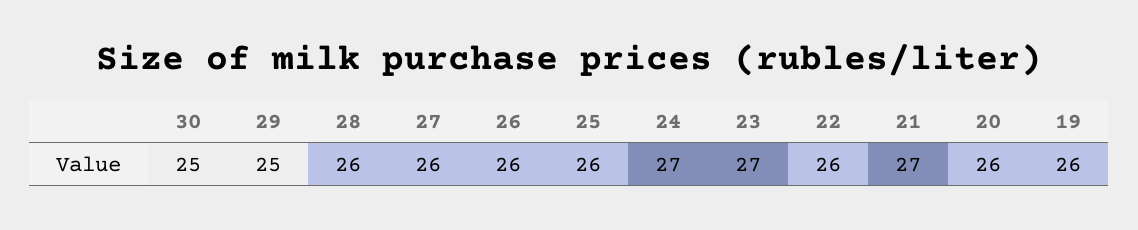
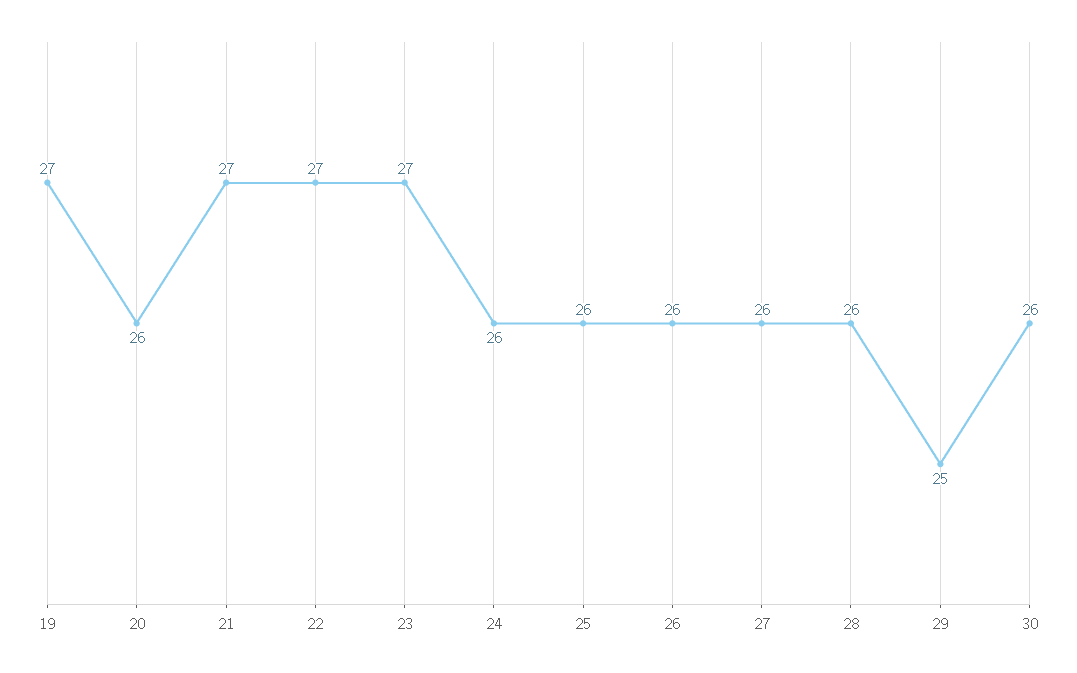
  {
-   "30": 25,
+   "30": 26,
    "29": 25,
    "28": 26,
    "27": 26,
    "26": 26,
    "25": 26,
-   "24": 27,
+   "24": 26,
    "23": 27,
-   "22": 26,
+   "22": 27,
    "21": 27,
    "20": 26,
-   "19": 26
+   "19": 27
  }

